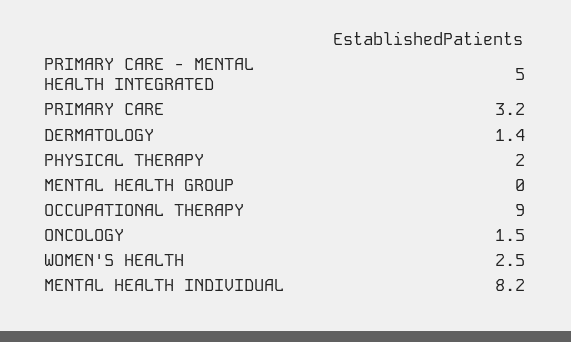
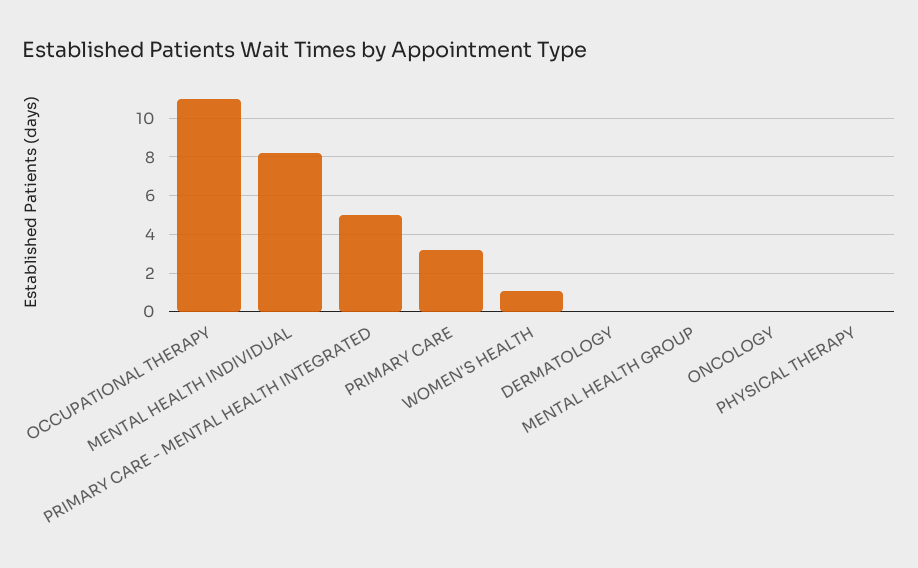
  {
    "PRIMARY CARE - MENTAL HEALTH INTEGRATED": 5,
    "PRIMARY CARE": 3.2,
-   "DERMATOLOGY": 1.4,
+   "DERMATOLOGY": 0,
-   "PHYSICAL THERAPY": 2,
+   "PHYSICAL THERAPY": 0,
    "MENTAL HEALTH GROUP": 0,
-   "OCCUPATIONAL THERAPY": 9,
+   "OCCUPATIONAL THERAPY": 11,
-   "ONCOLOGY": 1.5,
+   "ONCOLOGY": 0,
-   "WOMEN'S HEALTH": 2.5,
+   "WOMEN'S HEALTH": 1,
    "MENTAL HEALTH INDIVIDUAL": 8.2
  }

